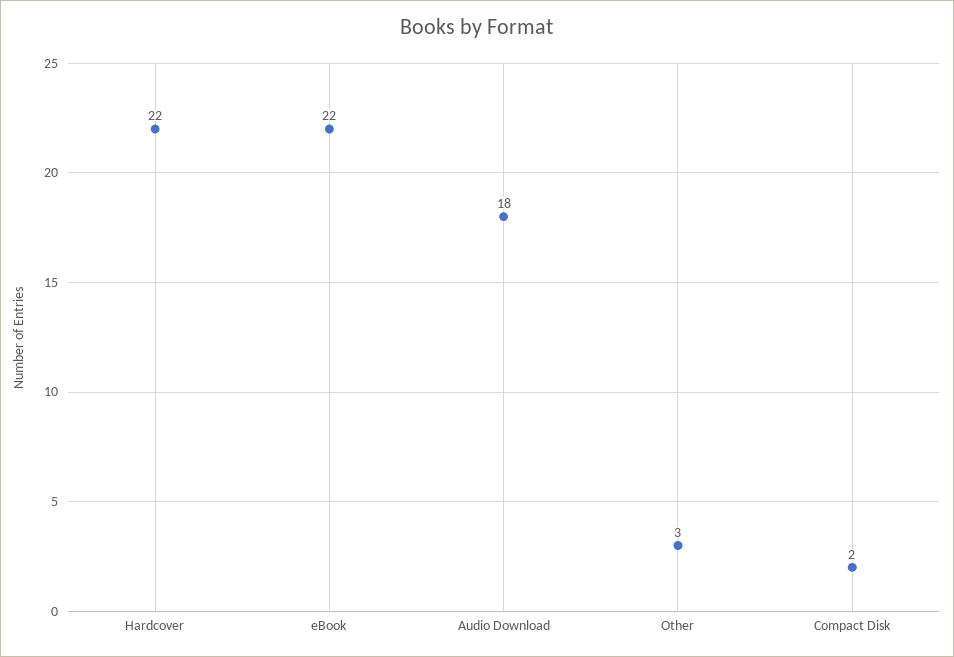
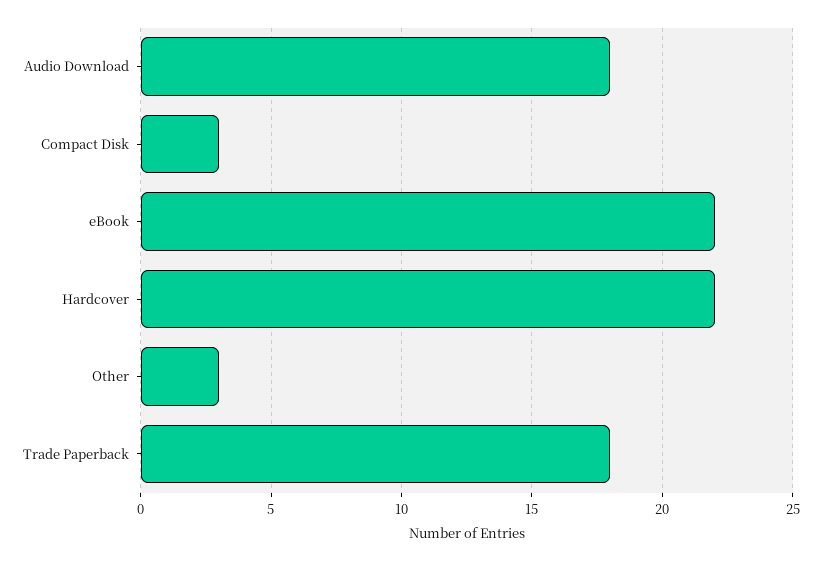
  {
    "Hardcover": 22,
    "eBook": 22,
    "Audio Download": 18,
    "Other": 3,
-   "Compact Disk": 2
+   "Compact Disk": 3,
+   "Trade Paperback": 18
  }

